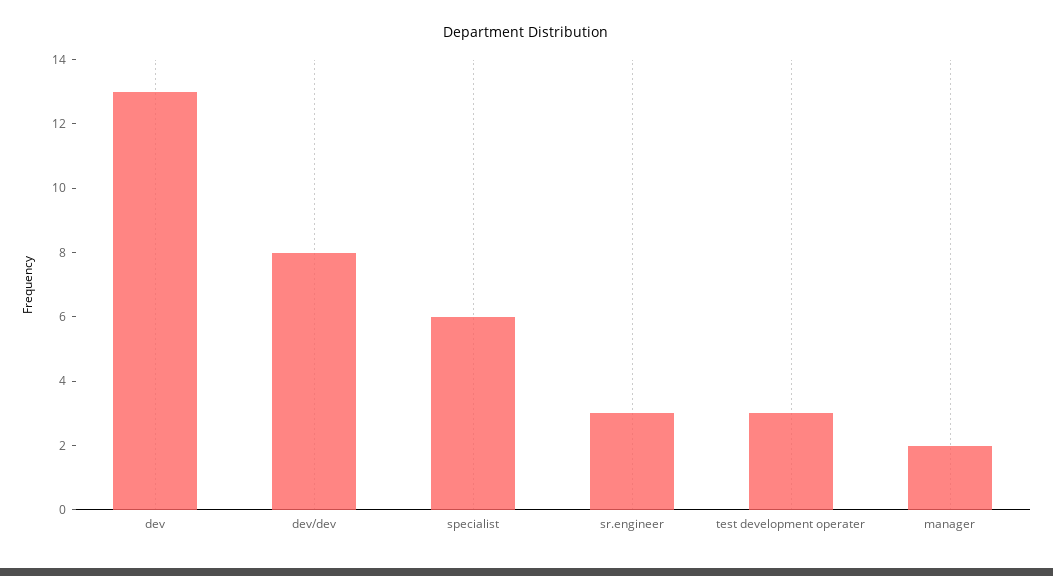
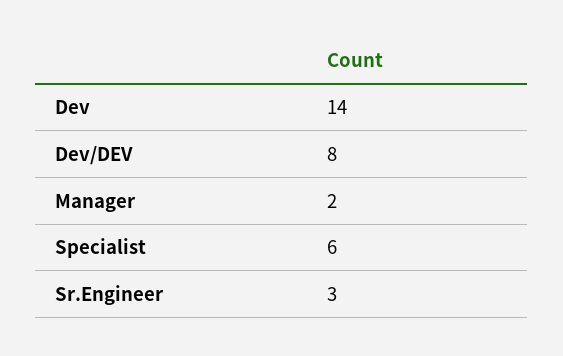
  {
-   "dev": 13,
+   "dev": 14,
    "dev/dev": 8,
    "specialist": 6,
    "sr.engineer": 3,
-   "test development operater": 3,
    "manager": 2
  }

